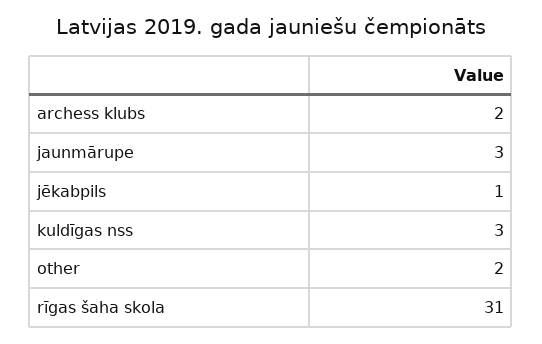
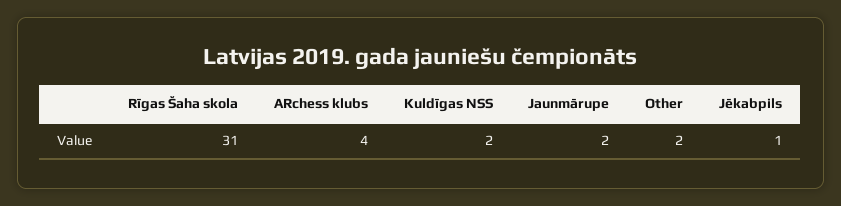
  {
-   "archess klubs": 2,
+   "archess klubs": 4,
-   "jaunmārupe": 3,
+   "jaunmārupe": 2,
    "jēkabpils": 1,
-   "kuldīgas nss": 3,
+   "kuldīgas nss": 2,
    "other": 2,
    "rīgas šaha skola": 31
  }

